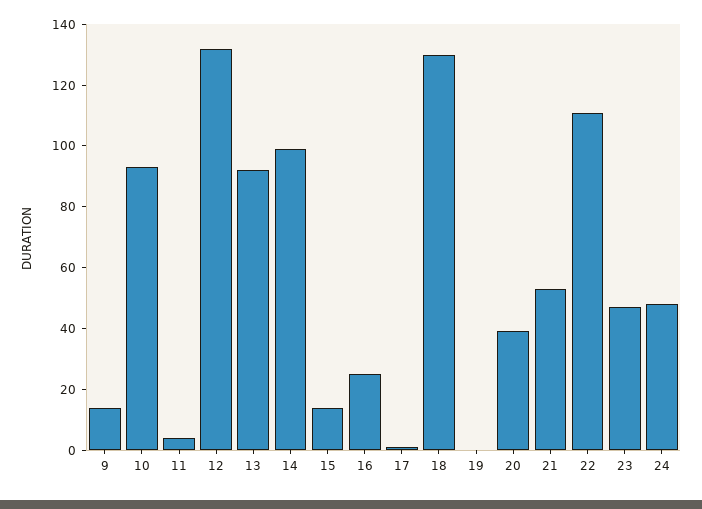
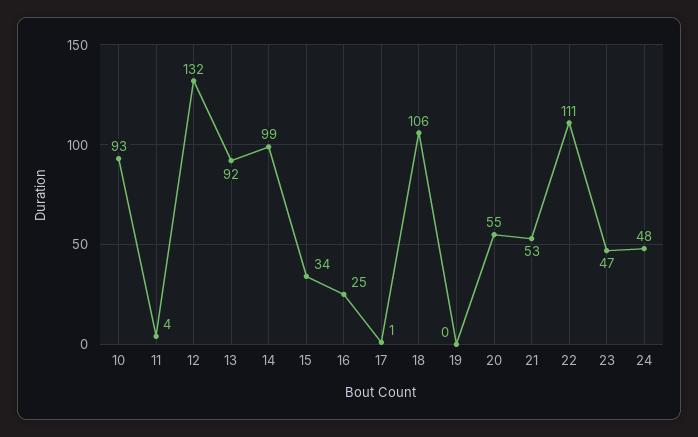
  {
-   "9": 15,
    "10": 93,
    "11": 4,
    "12": 132,
    "13": 92,
    "14": 99,
-   "15": 15,
+   "15": 34,
    "16": 25,
    "17": 1,
-   "18": 130,
+   "18": 106,
    "19": 0,
-   "20": 40,
+   "20": 55,
    "21": 53,
    "22": 111,
    "23": 47,
    "24": 48
  }

